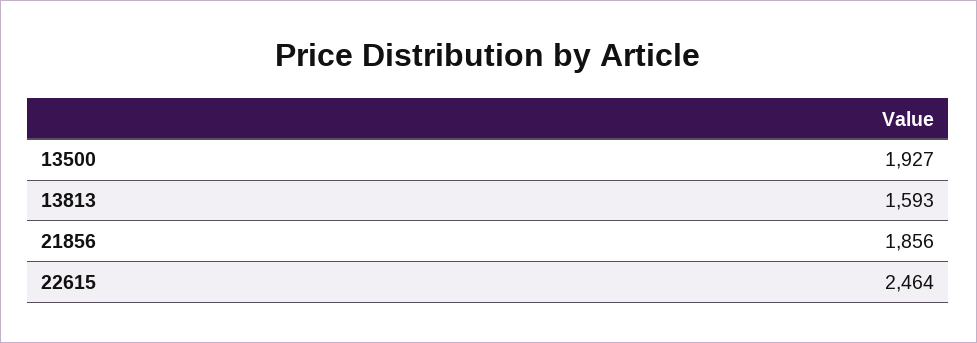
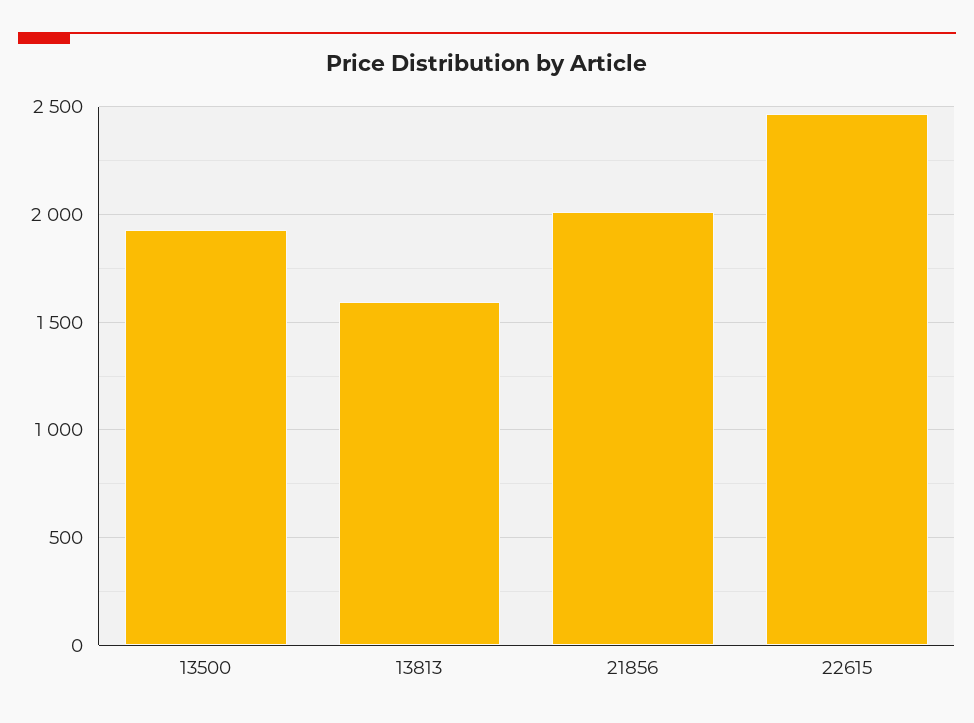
  {
    "13500": 1927,
    "13813": 1593,
-   "21856": 1856,
+   "21856": 2000,
    "22615": 2464
  }

